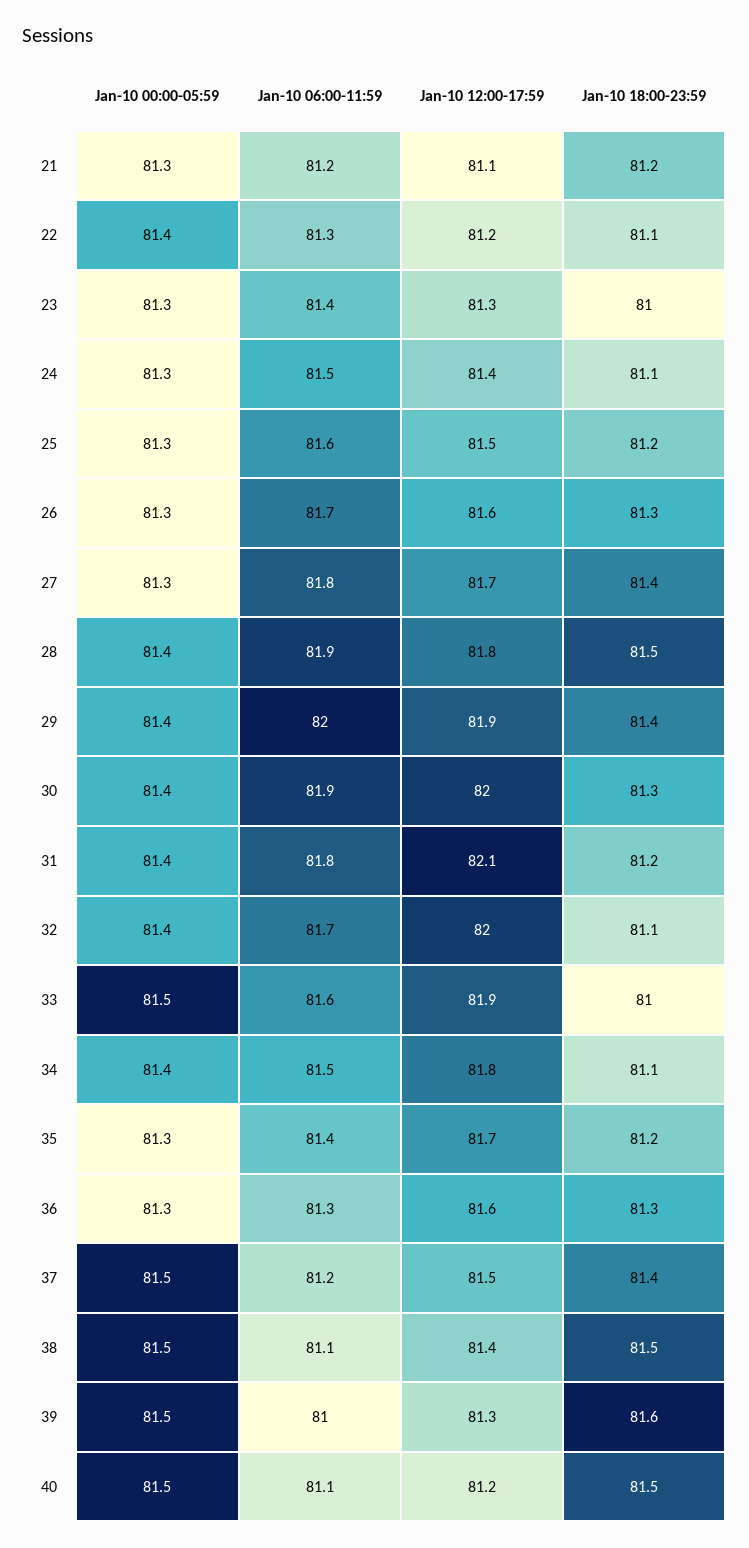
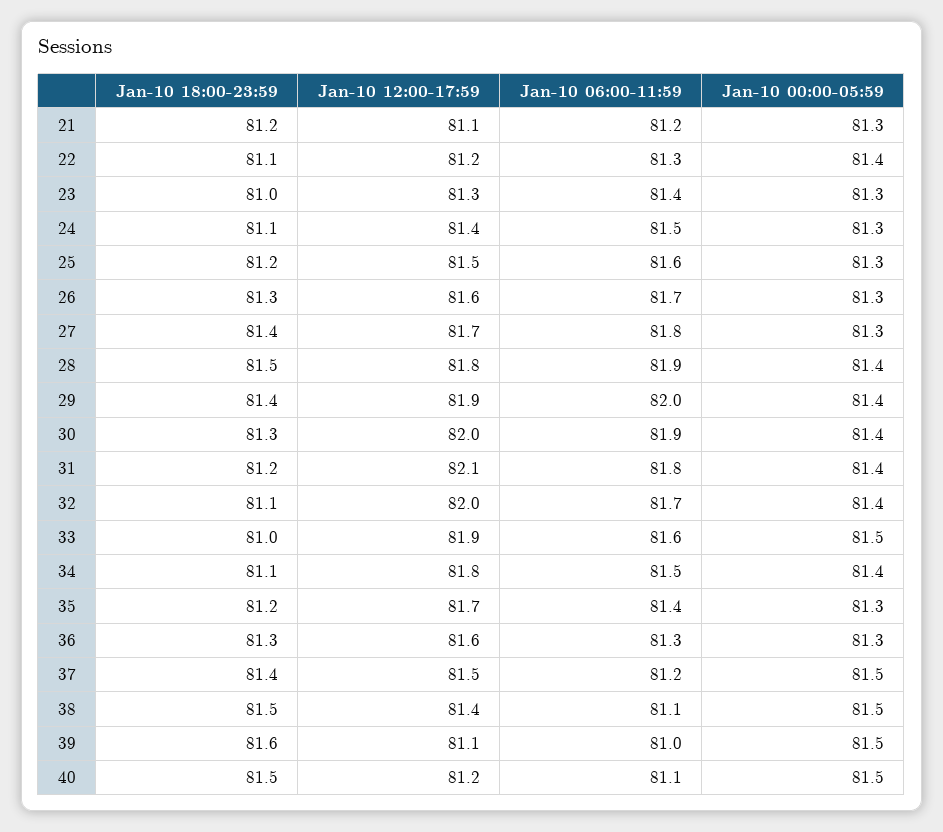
  {
    "Jan-10 00:00-05:59": {
      "21": 81.3,
      "22": 81.4,
      "23": 81.3,
      "24": 81.3,
      "25": 81.3,
      "26": 81.3,
      "27": 81.3,
      "28": 81.4,
      "29": 81.4,
      "30": 81.4,
      "31": 81.4,
      "32": 81.4,
      "33": 81.5,
      "34": 81.4,
      "35": 81.3,
      "36": 81.3,
      "37": 81.5,
      "38": 81.5,
      "39": 81.5,
      "40": 81.5
    },
    "Jan-10 06:00-11:59": {
      "21": 81.2,
      "22": 81.3,
      "23": 81.4,
      "24": 81.5,
      "25": 81.6,
      "26": 81.7,
      "27": 81.8,
      "28": 81.9,
      "29": 82,
      "30": 81.9,
      "31": 81.8,
      "32": 81.7,
      "33": 81.6,
      "34": 81.5,
      "35": 81.4,
      "36": 81.3,
      "37": 81.2,
      "38": 81.1,
      "39": 81,
      "40": 81.1
    },
    "Jan-10 12:00-17:59": {
      "21": 81.1,
      "22": 81.2,
      "23": 81.3,
      "24": 81.4,
      "25": 81.5,
      "26": 81.6,
      "27": 81.7,
      "28": 81.8,
      "29": 81.9,
      "30": 82,
      "31": 82.1,
      "32": 82,
      "33": 81.9,
      "34": 81.8,
      "35": 81.7,
      "36": 81.6,
      "37": 81.5,
      "38": 81.4,
-     "39": 81.3,
+     "39": 81.1,
      "40": 81.2
    },
    "Jan-10 18:00-23:59": {
      "21": 81.2,
      "22": 81.1,
      "23": 81,
      "24": 81.1,
      "25": 81.2,
      "26": 81.3,
      "27": 81.4,
      "28": 81.5,
      "29": 81.4,
      "30": 81.3,
      "31": 81.2,
      "32": 81.1,
      "33": 81,
      "34": 81.1,
      "35": 81.2,
      "36": 81.3,
      "37": 81.4,
      "38": 81.5,
      "39": 81.6,
      "40": 81.5
    }
  }

